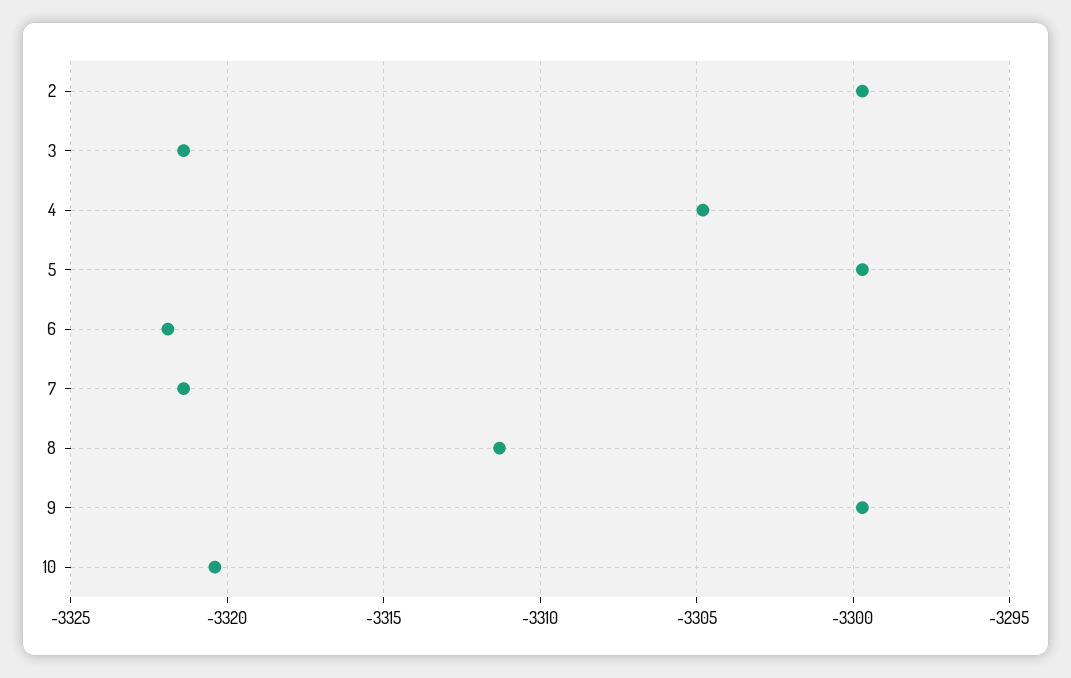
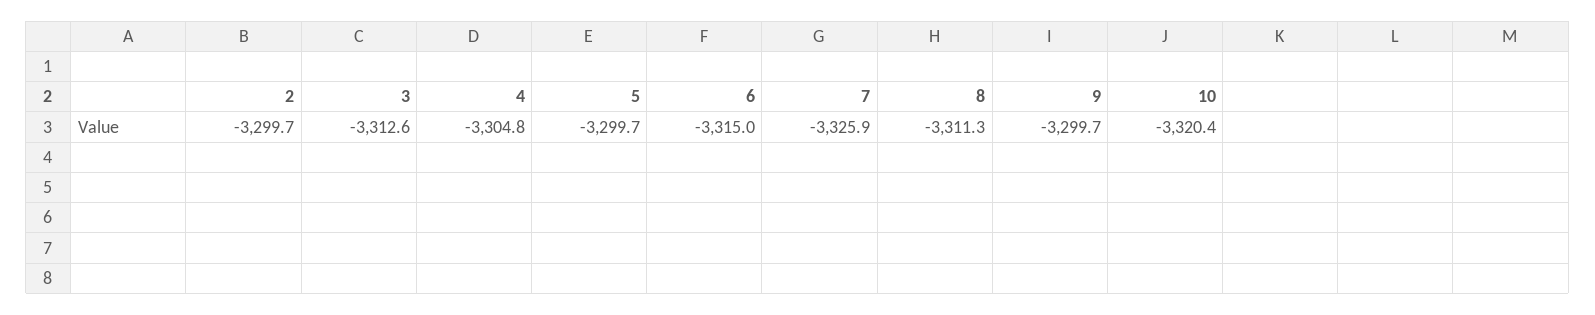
  {
    "2": -3299.7,
-   "3": -3321.5,
+   "3": -3312.6,
    "4": -3304.8,
    "5": -3299.7,
-   "6": -3322,
+   "6": -3315,
-   "7": -3321.5,
+   "7": -3325.9,
    "8": -3311.3,
    "9": -3299.7,
    "10": -3320.4
  }

